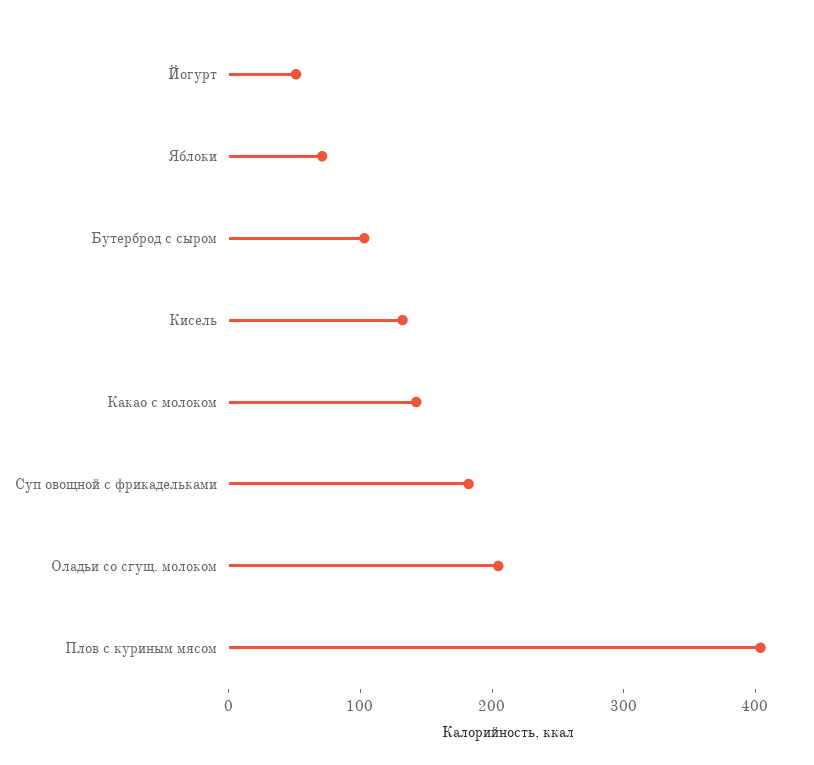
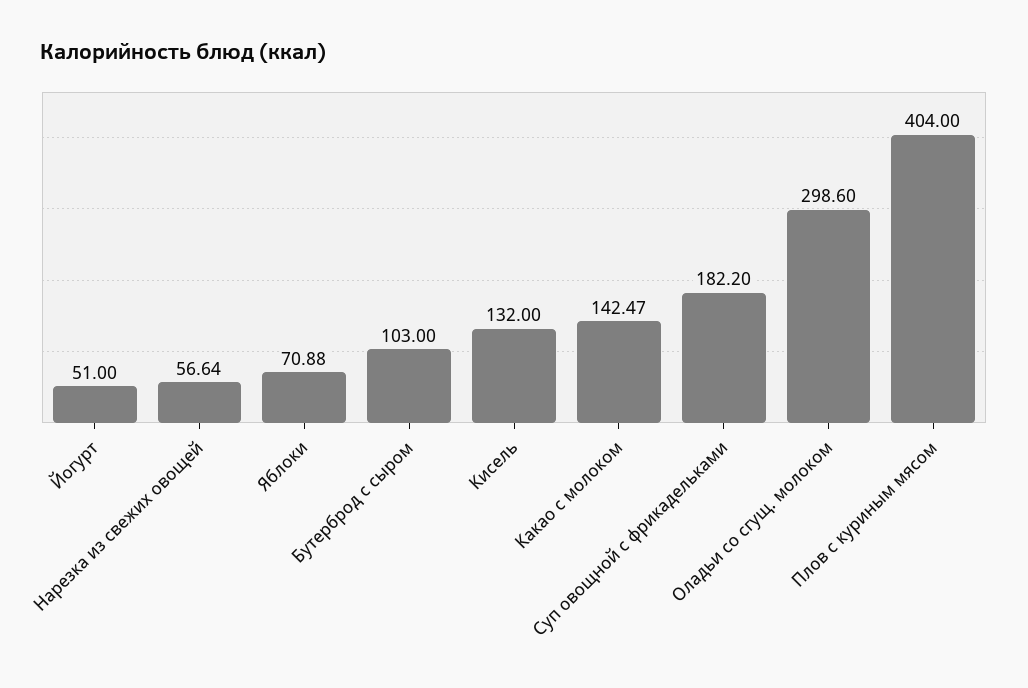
  {
    "Йогурт": 51,
    "Яблоки": 70.88,
    "Бутерброд с сыром": 103,
    "Кисель": 132,
    "Какао с молоком": 142.47,
    "Суп овощной с фрикадельками": 182.2,
-   "Оладьи со сгущ. молоком": 200,
+   "Оладьи со сгущ. молоком": 298.6,
-   "Плов с куриным мясом": 404
+   "Плов с куриным мясом": 404,
+   "Нарезка из свежих овощей": 56.64
  }

